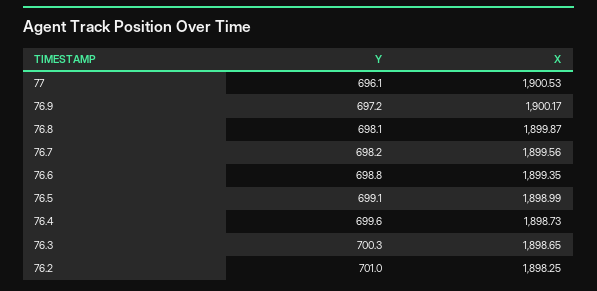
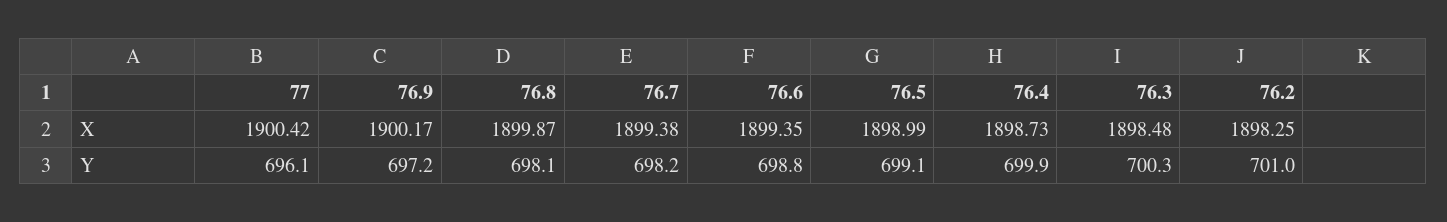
  {
    "Y": {
      "77": 696.1,
      "76.9": 697.2,
      "76.8": 698.1,
      "76.7": 698.2,
      "76.6": 698.8,
      "76.5": 699.1,
-     "76.4": 699.6,
+     "76.4": 699.9,
      "76.3": 700.3,
      "76.2": 701
    },
    "X": {
-     "77": 1900.53,
+     "77": 1900.42,
      "76.9": 1900.17,
      "76.8": 1899.87,
-     "76.7": 1899.56,
+     "76.7": 1899.38,
      "76.6": 1899.35,
      "76.5": 1898.99,
      "76.4": 1898.73,
-     "76.3": 1898.65,
+     "76.3": 1898.48,
      "76.2": 1898.25
    }
  }

